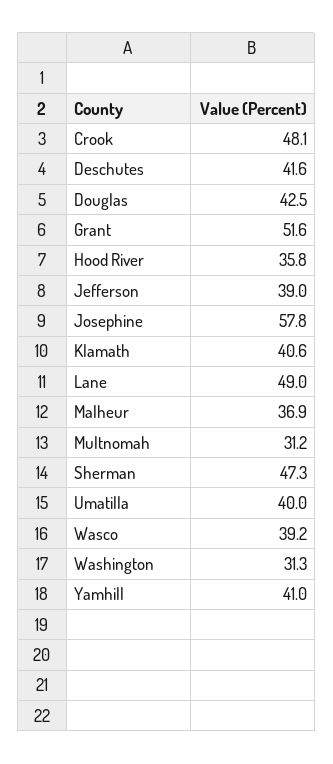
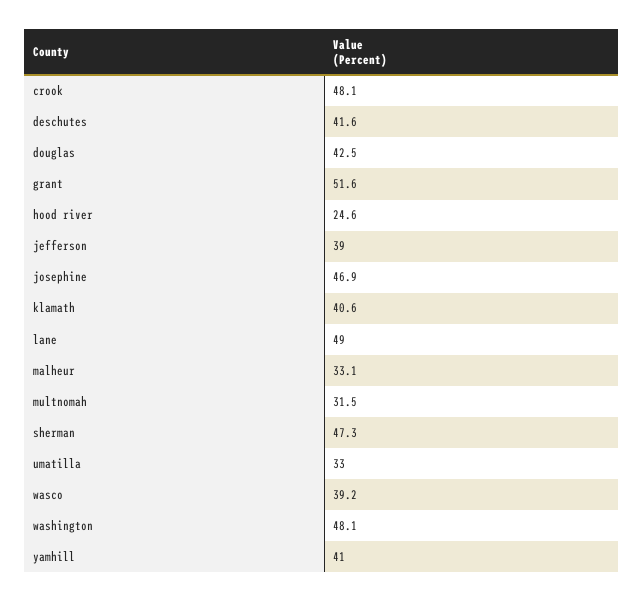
  {
    "Crook": 48.1,
    "Deschutes": 41.6,
    "Douglas": 42.5,
    "Grant": 51.6,
-   "Hood River": 35.8,
+   "Hood River": 24.6,
    "Jefferson": 39,
-   "Josephine": 57.8,
+   "Josephine": 46.9,
    "Klamath": 40.6,
    "Lane": 49,
-   "Malheur": 36.9,
+   "Malheur": 33.1,
-   "Multnomah": 31.2,
+   "Multnomah": 31.5,
    "Sherman": 47.3,
-   "Umatilla": 40,
+   "Umatilla": 33,
    "Wasco": 39.2,
-   "Washington": 31.3,
+   "Washington": 48.1,
    "Yamhill": 41
  }

